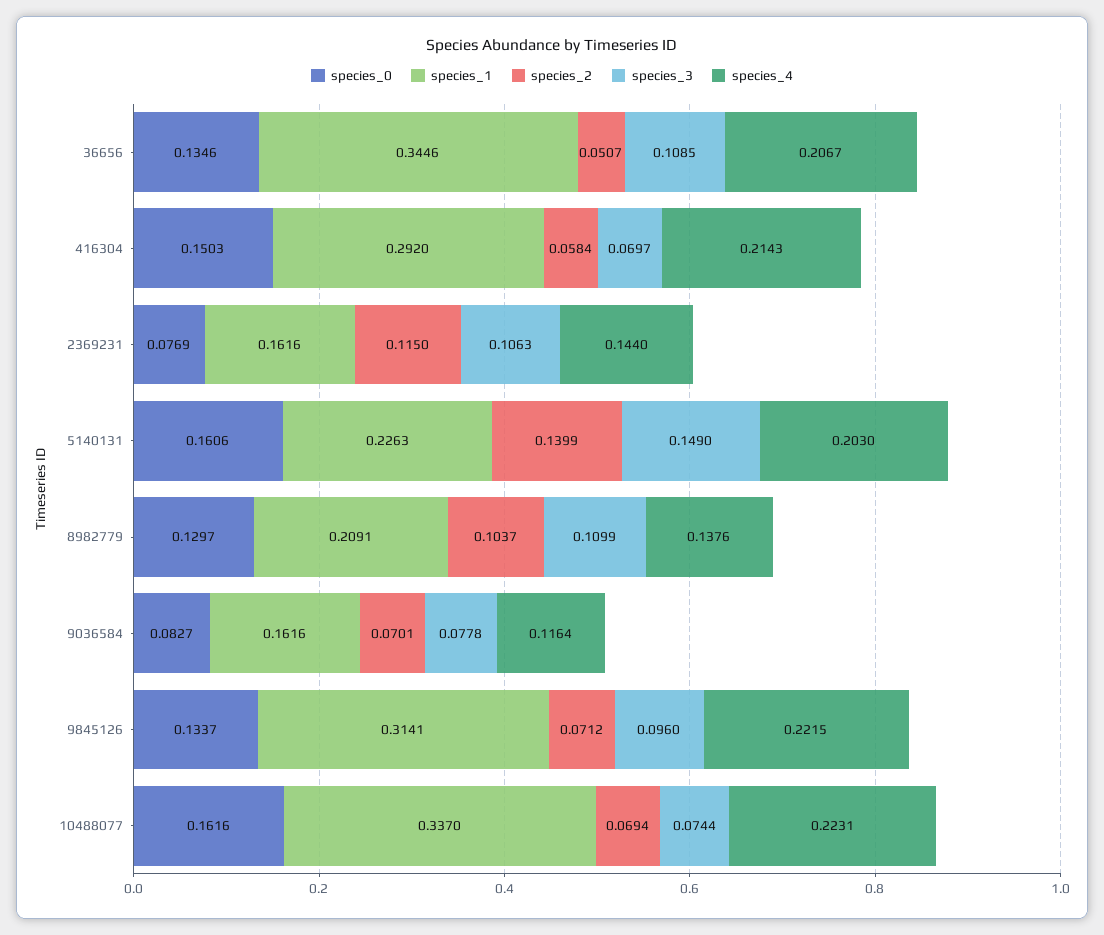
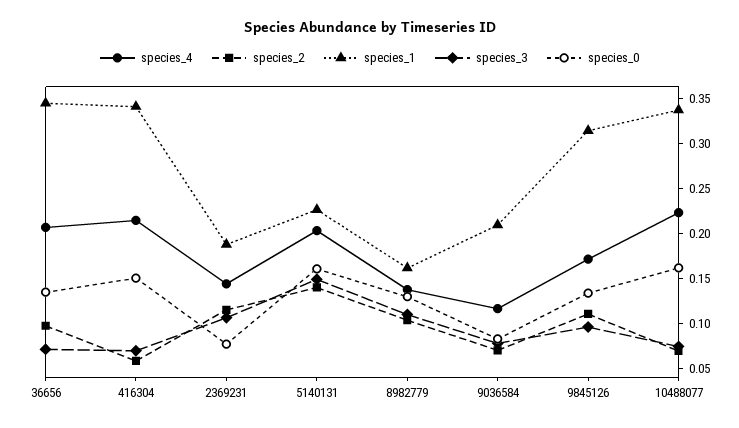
  {
    "species_0": {
      "36656": 0.1346,
      "416304": 0.1503,
      "2369231": 0.0769,
      "5140131": 0.1606,
      "8982779": 0.1297,
      "9036584": 0.0827,
      "9845126": 0.1337,
      "10488077": 0.1616
    },
    "species_1": {
      "36656": 0.3446,
-     "416304": 0.292,
+     "416304": 0.34,
-     "2369231": 0.1616,
+     "2369231": 0.19,
      "5140131": 0.2263,
-     "8982779": 0.2091,
+     "8982779": 0.16,
-     "9036584": 0.1616,
+     "9036584": 0.21,
      "9845126": 0.3141,
      "10488077": 0.337
    },
    "species_2": {
-     "36656": 0.0507,
+     "36656": 0.1,
      "416304": 0.0584,
      "2369231": 0.115,
      "5140131": 0.1399,
      "8982779": 0.1037,
      "9036584": 0.0701,
-     "9845126": 0.0712,
+     "9845126": 0.11,
      "10488077": 0.0694
    },
    "species_3": {
-     "36656": 0.1085,
+     "36656": 0.07,
      "416304": 0.0697,
      "2369231": 0.1063,
      "5140131": 0.149,
      "8982779": 0.1099,
      "9036584": 0.0778,
      "9845126": 0.096,
      "10488077": 0.0744
    },
    "species_4": {
      "36656": 0.2067,
      "416304": 0.2143,
      "2369231": 0.144,
      "5140131": 0.203,
      "8982779": 0.1376,
      "9036584": 0.1164,
-     "9845126": 0.2215,
+     "9845126": 0.17,
      "10488077": 0.2231
    }
  }

